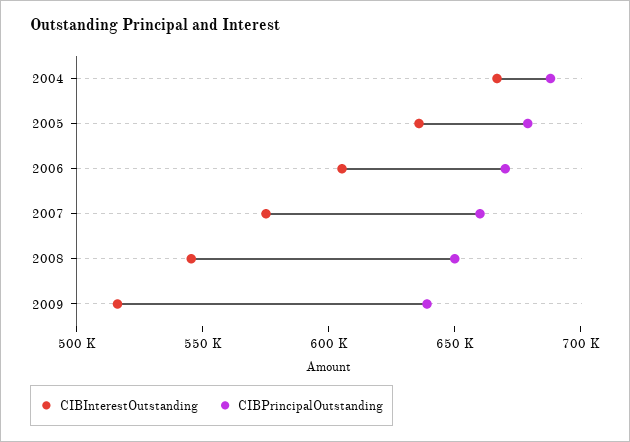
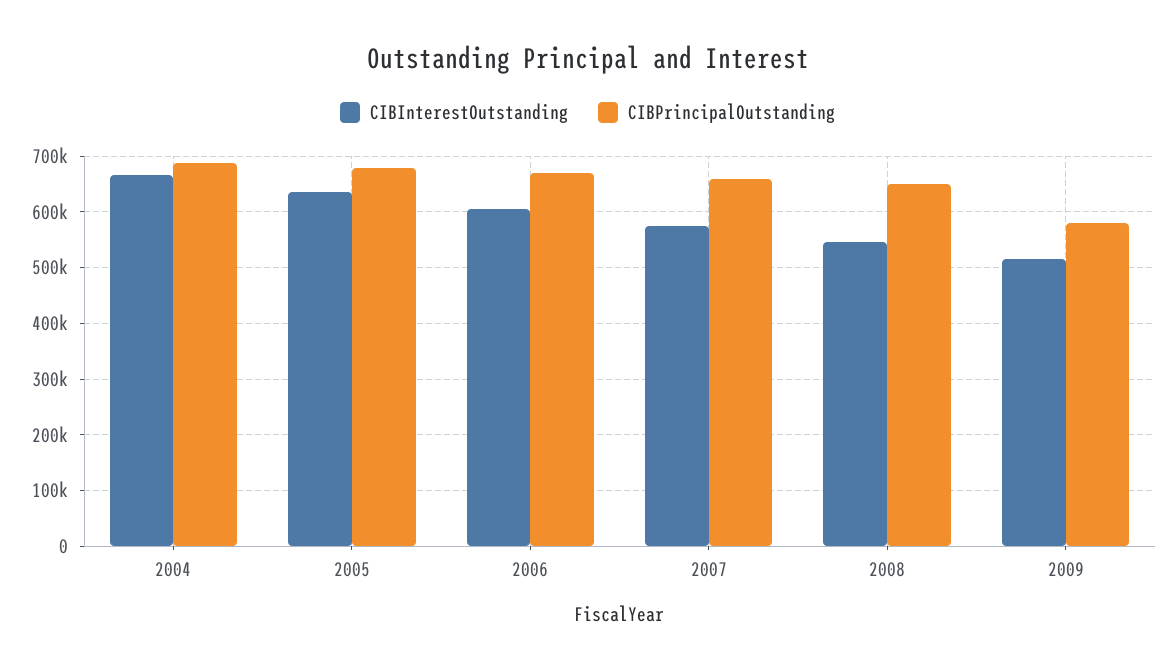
  {
    "CIBInterestOutstanding": {
      "2004": 670000,
      "2005": 640000,
      "2006": 610000,
      "2007": 580000,
      "2008": 550000,
      "2009": 520000
    },
    "CIBPrincipalOutstanding": {
      "2004": 690000,
      "2005": 680000,
      "2006": 670000,
      "2007": 660000,
      "2008": 650000,
-     "2009": 640000
+     "2009": 580000
    }
  }

